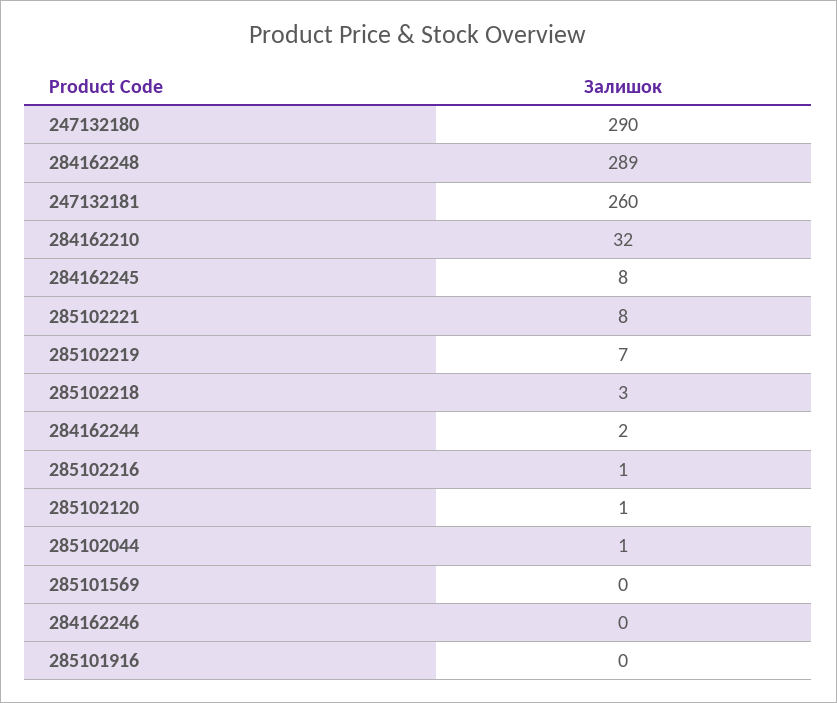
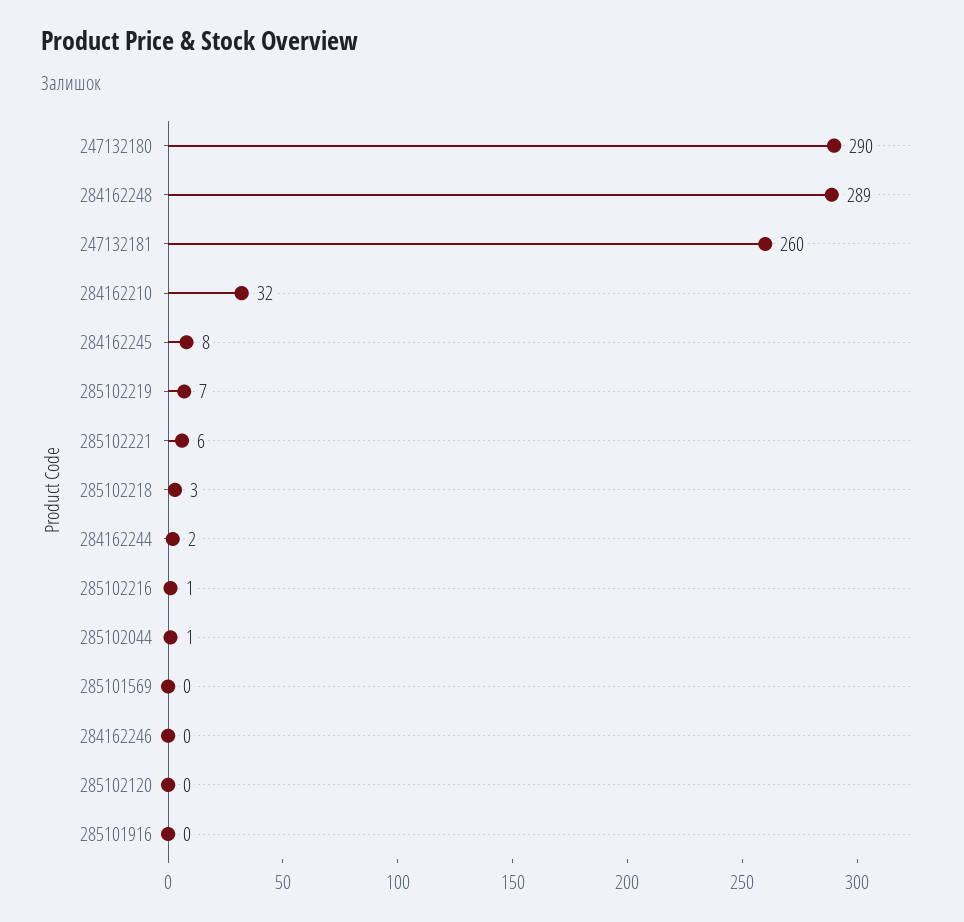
  {
    "247132180": 290,
    "284162248": 289,
    "247132181": 260,
    "284162210": 32,
    "284162245": 8,
-   "285102221": 8,
+   "285102221": 6,
    "285102219": 7,
    "285102218": 3,
    "284162244": 2,
    "285102216": 1,
-   "285102120": 1,
+   "285102120": 0,
    "285102044": 1,
    "285101569": 0,
    "284162246": 0,
    "285101916": 0
  }

